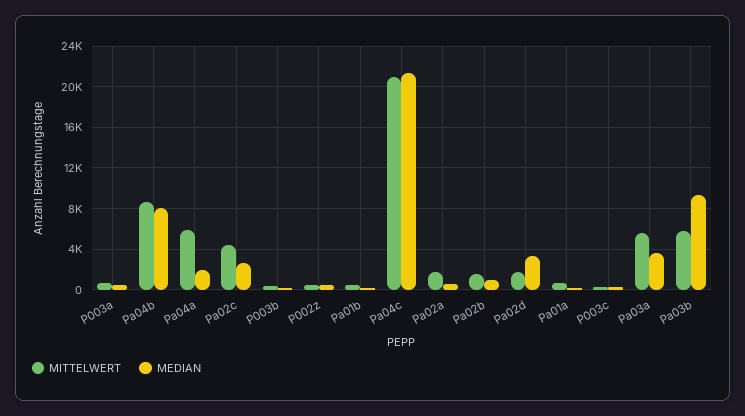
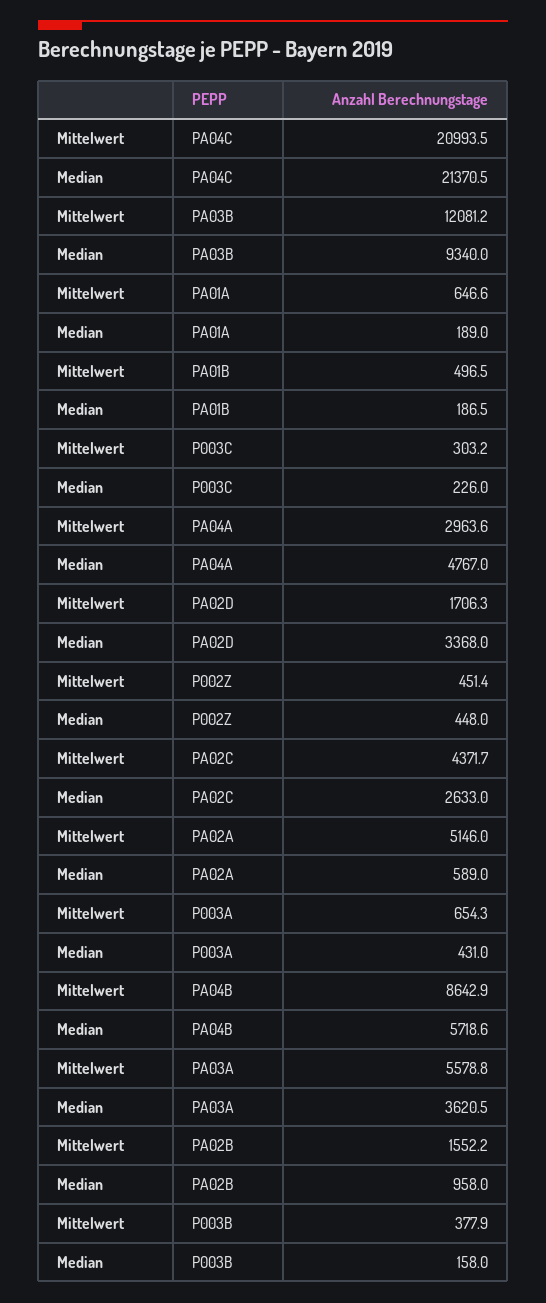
  {
    "MITTELWERT": {
      "P003a": 654.3,
      "Pa04b": 8642.9,
-     "Pa04a": 6000,
+     "Pa04a": 2963.6,
      "Pa02c": 4371.7,
      "P003b": 377.9,
      "P002z": 451.4,
      "Pa01b": 496.5,
      "Pa04c": 20993.5,
-     "Pa02a": 2000,
+     "Pa02a": 5146,
      "Pa02b": 1552.2,
      "Pa02d": 1706.3,
      "Pa01a": 646.6,
      "P003c": 303.2,
      "Pa03a": 5578.8,
-     "Pa03b": 6000
+     "Pa03b": 12081.2
    },
    "MEDIAN": {
      "P003a": 431,
-     "Pa04b": 8000,
+     "Pa04b": 5718.6,
-     "Pa04a": 2000,
+     "Pa04a": 4767,
      "Pa02c": 2633,
      "P003b": 158,
      "P002z": 448,
      "Pa01b": 186.5,
      "Pa04c": 21370.5,
      "Pa02a": 589,
      "Pa02b": 958,
      "Pa02d": 3368,
      "Pa01a": 189,
      "P003c": 226,
      "Pa03a": 3620.5,
      "Pa03b": 9340
    }
  }

